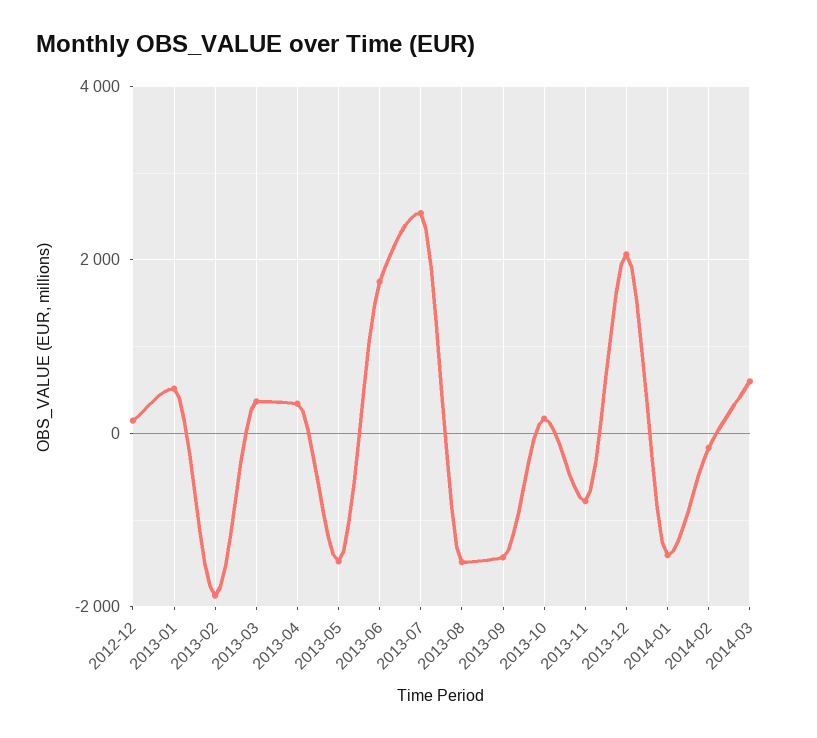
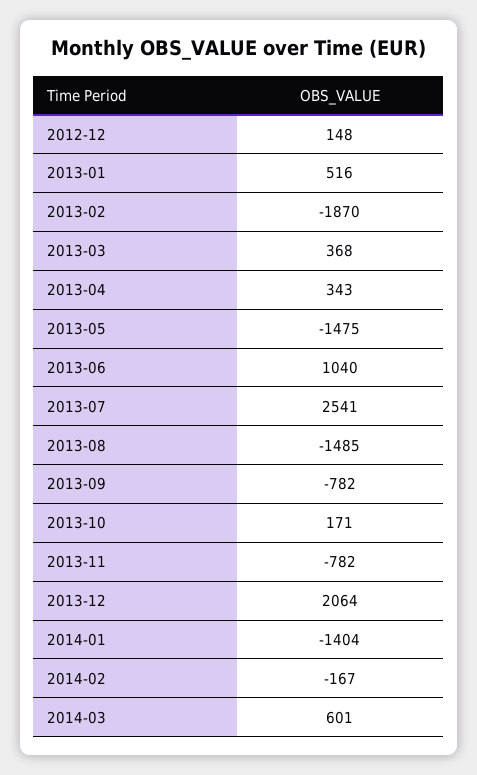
  {
    "2012-12": 148,
    "2013-01": 516,
    "2013-02": -1870,
    "2013-03": 368,
    "2013-04": 343,
    "2013-05": -1475,
-   "2013-06": 1800,
+   "2013-06": 1040,
    "2013-07": 2541,
    "2013-08": -1485,
-   "2013-09": -1400,
+   "2013-09": -782,
    "2013-10": 171,
    "2013-11": -782,
    "2013-12": 2064,
    "2014-01": -1404,
    "2014-02": -167,
    "2014-03": 601
  }

